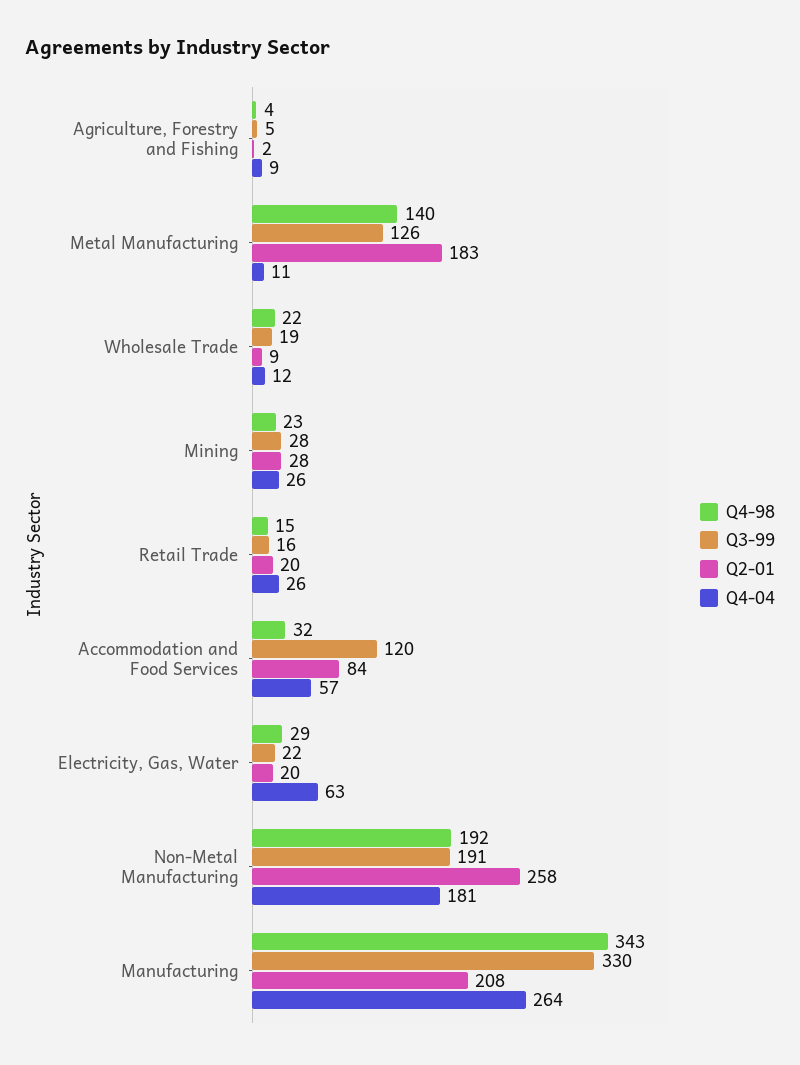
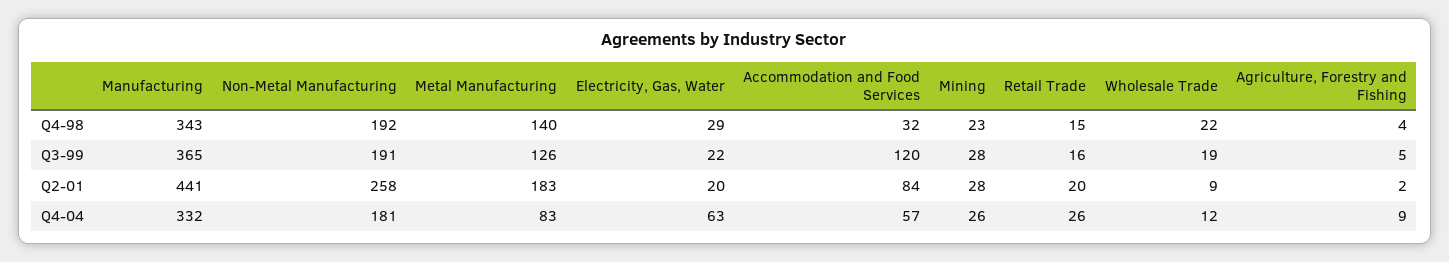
  {
    "Q4-98": {
      "Agriculture, Forestry and Fishing": 4,
      "Metal Manufacturing": 140,
      "Wholesale Trade": 22,
      "Mining": 23,
      "Retail Trade": 15,
      "Accommodation and Food Services": 32,
      "Electricity, Gas, Water": 29,
      "Non-Metal Manufacturing": 192,
      "Manufacturing": 343
    },
    "Q3-99": {
      "Agriculture, Forestry and Fishing": 5,
      "Metal Manufacturing": 126,
      "Wholesale Trade": 19,
      "Mining": 28,
      "Retail Trade": 16,
      "Accommodation and Food Services": 120,
      "Electricity, Gas, Water": 22,
      "Non-Metal Manufacturing": 191,
-     "Manufacturing": 330
+     "Manufacturing": 365
    },
    "Q2-01": {
      "Agriculture, Forestry and Fishing": 2,
      "Metal Manufacturing": 183,
      "Wholesale Trade": 9,
      "Mining": 28,
      "Retail Trade": 20,
      "Accommodation and Food Services": 84,
      "Electricity, Gas, Water": 20,
      "Non-Metal Manufacturing": 258,
-     "Manufacturing": 208
+     "Manufacturing": 441
    },
    "Q4-04": {
      "Agriculture, Forestry and Fishing": 9,
-     "Metal Manufacturing": 11,
+     "Metal Manufacturing": 83,
      "Wholesale Trade": 12,
      "Mining": 26,
      "Retail Trade": 26,
      "Accommodation and Food Services": 57,
      "Electricity, Gas, Water": 63,
      "Non-Metal Manufacturing": 181,
-     "Manufacturing": 264
+     "Manufacturing": 332
    }
  }

